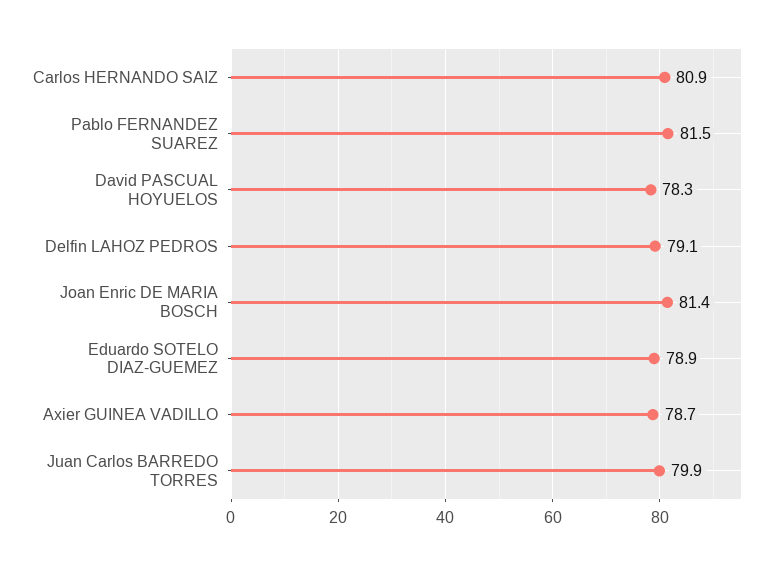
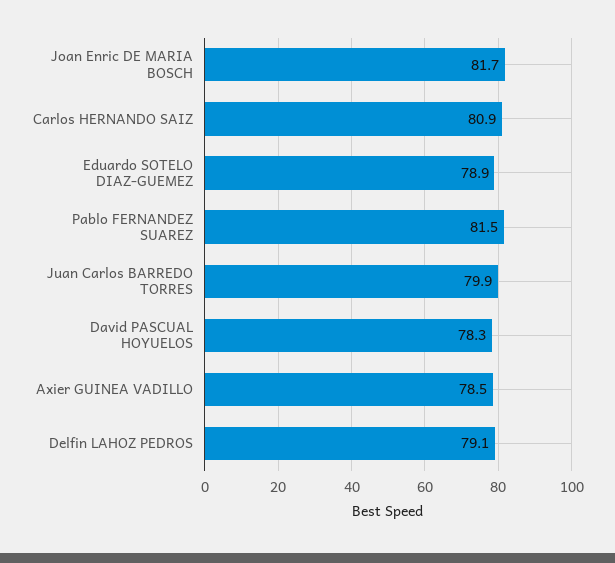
  {
    "Carlos HERNANDO SAIZ": 80.9,
    "Pablo FERNANDEZ SUAREZ": 81.5,
    "David PASCUAL HOYUELOS": 78.3,
    "Delfin LAHOZ PEDROS": 79.1,
-   "Joan Enric DE MARIA BOSCH": 81.4,
+   "Joan Enric DE MARIA BOSCH": 81.7,
    "Eduardo SOTELO DIAZ-GUEMEZ": 78.9,
-   "Axier GUINEA VADILLO": 78.7,
+   "Axier GUINEA VADILLO": 78.5,
    "Juan Carlos BARREDO TORRES": 79.9
  }

